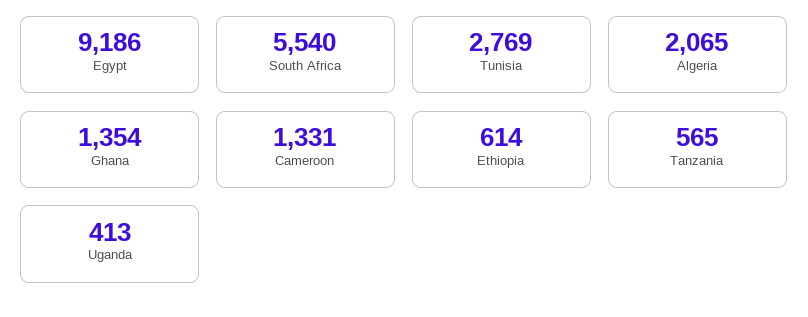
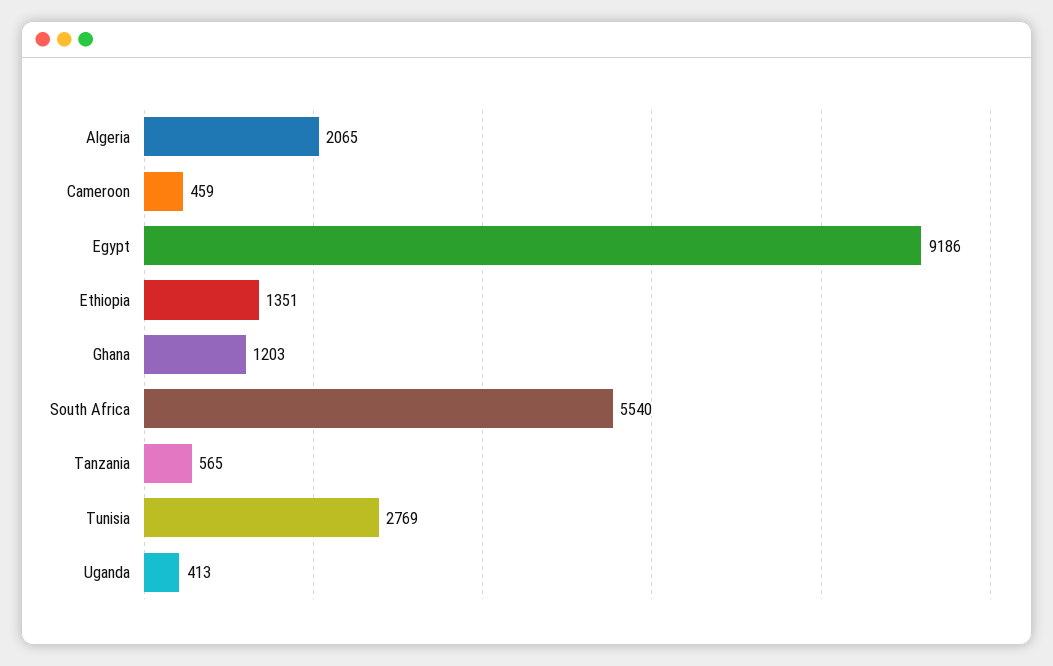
  {
    "Egypt": 9186,
    "South Africa": 5540,
    "Tunisia": 2769,
    "Algeria": 2065,
-   "Ghana": 1354,
+   "Ghana": 1203,
-   "Cameroon": 1331,
+   "Cameroon": 459,
-   "Ethiopia": 614,
+   "Ethiopia": 1351,
    "Tanzania": 565,
    "Uganda": 413
  }

